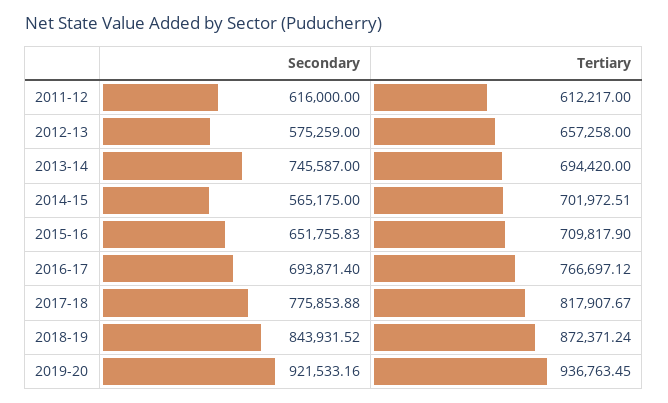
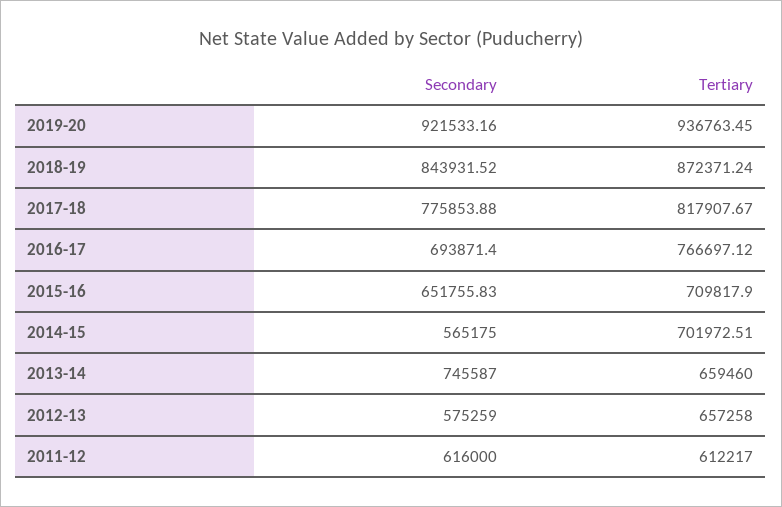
  {
    "Secondary": {
      "2011-12": 616000,
      "2012-13": 575259,
      "2013-14": 745587,
      "2014-15": 565175,
      "2015-16": 651755.83,
      "2016-17": 693871.4,
      "2017-18": 775853.88,
      "2018-19": 843931.52,
      "2019-20": 921533.16
    },
    "Tertiary": {
      "2011-12": 612217,
      "2012-13": 657258,
-     "2013-14": 694420,
+     "2013-14": 659460,
      "2014-15": 701972.51,
      "2015-16": 709817.9,
      "2016-17": 766697.12,
      "2017-18": 817907.67,
      "2018-19": 872371.24,
      "2019-20": 936763.45
    }
  }

